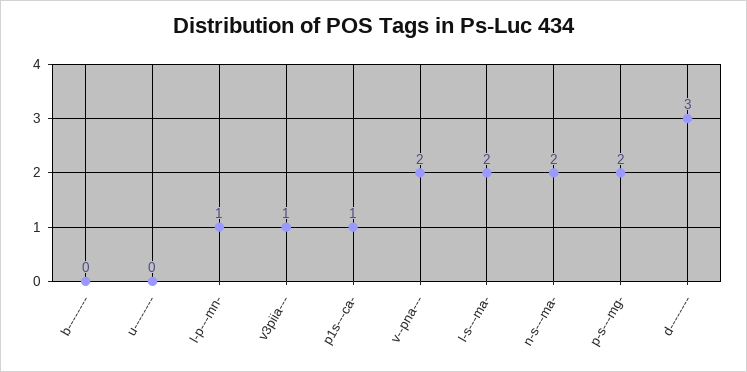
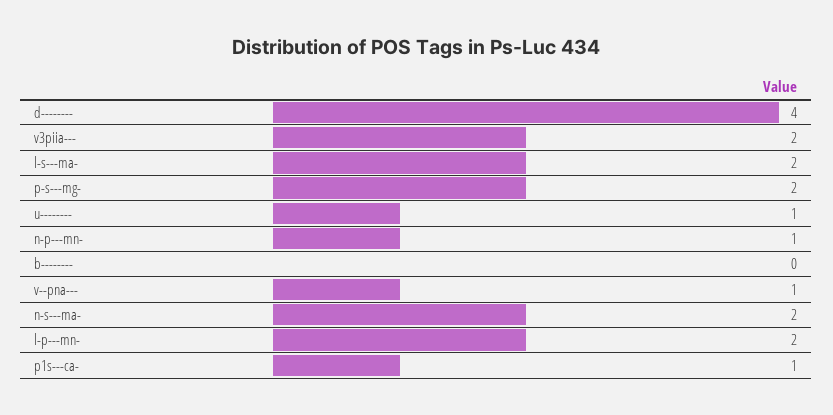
  {
    "b--------": 0,
-   "u--------": 0,
+   "u--------": 1,
-   "l-p---mn-": 1,
+   "l-p---mn-": 2,
-   "v3piia---": 1,
+   "v3piia---": 2,
    "p1s---ca-": 1,
-   "v--pna---": 2,
+   "v--pna---": 1,
    "l-s---ma-": 2,
    "n-s---ma-": 2,
    "p-s---mg-": 2,
-   "d--------": 3
+   "d--------": 4,
+   "n-p---mn-": 1
  }

